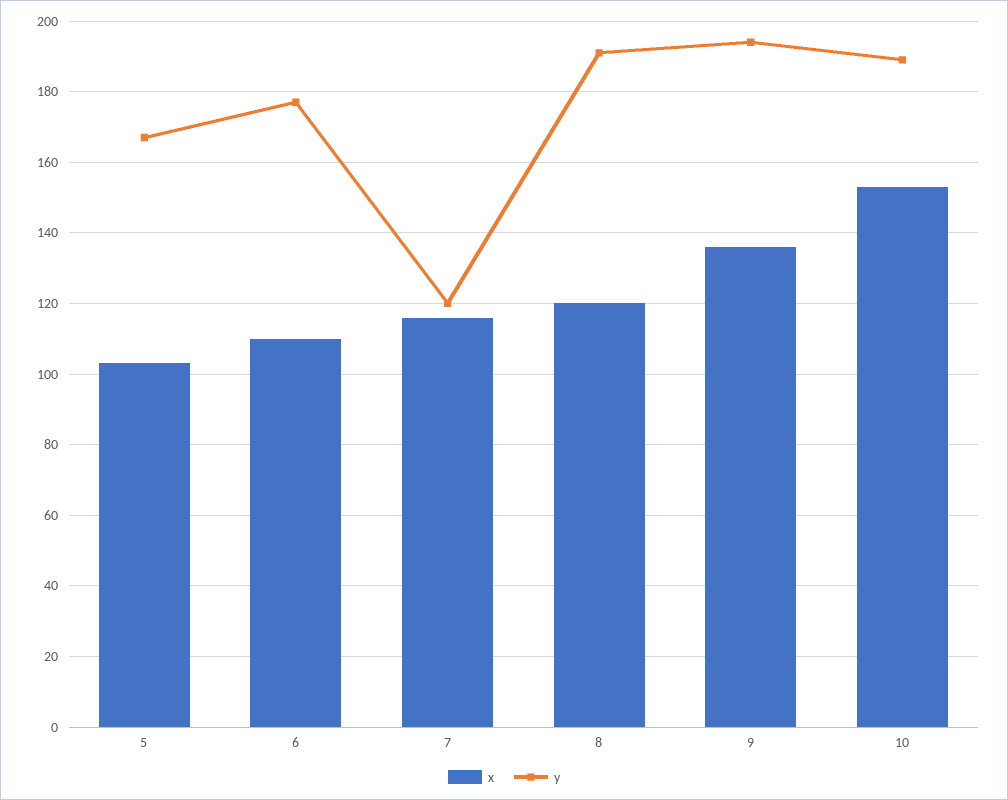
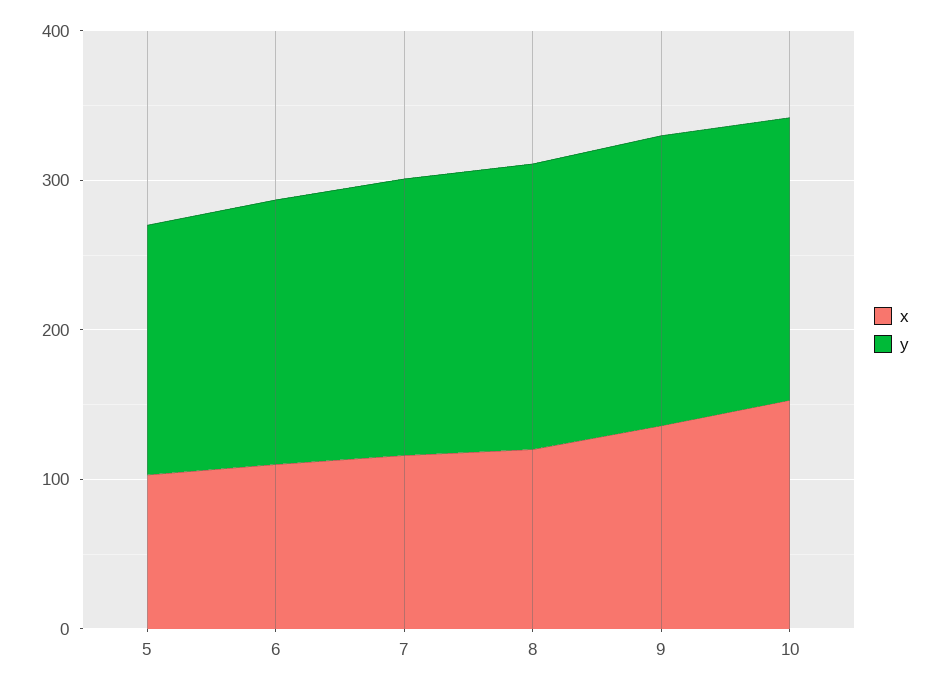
  {
    "x": {
      "5": 105,
      "6": 110,
      "7": 115,
      "8": 120,
      "9": 135,
      "10": 155
    },
    "y": {
      "5": 165,
      "6": 175,
-     "7": 120,
+     "7": 180,
      "8": 190,
      "9": 195,
      "10": 190
    }
  }

